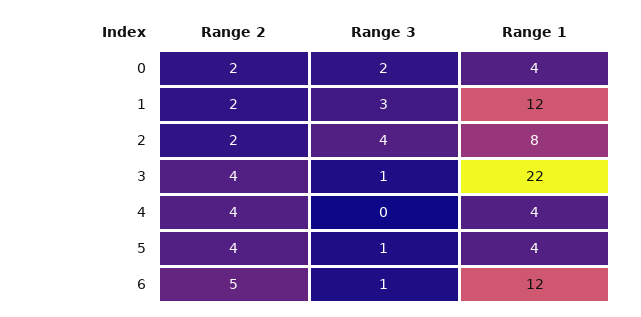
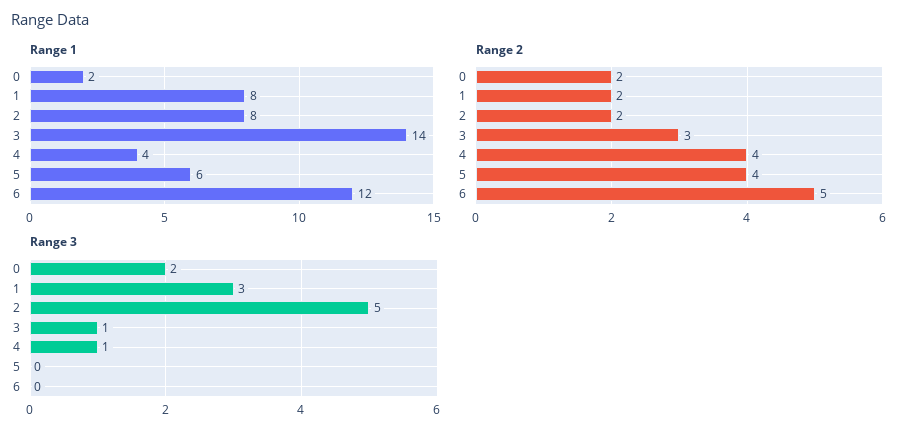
  {
    "Range 2": {
      "0": 2,
      "1": 2,
      "2": 2,
-     "3": 4,
+     "3": 3,
      "4": 4,
      "5": 4,
      "6": 5
    },
    "Range 3": {
      "0": 2,
      "1": 3,
-     "2": 4,
+     "2": 5,
      "3": 1,
-     "4": 0,
+     "4": 1,
-     "5": 1,
+     "5": 0,
-     "6": 1
+     "6": 0
    },
    "Range 1": {
-     "0": 4,
+     "0": 2,
-     "1": 12,
+     "1": 8,
      "2": 8,
-     "3": 22,
+     "3": 14,
      "4": 4,
-     "5": 4,
+     "5": 6,
      "6": 12
    }
  }

